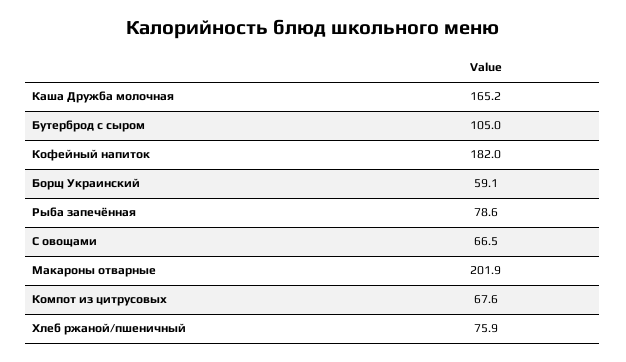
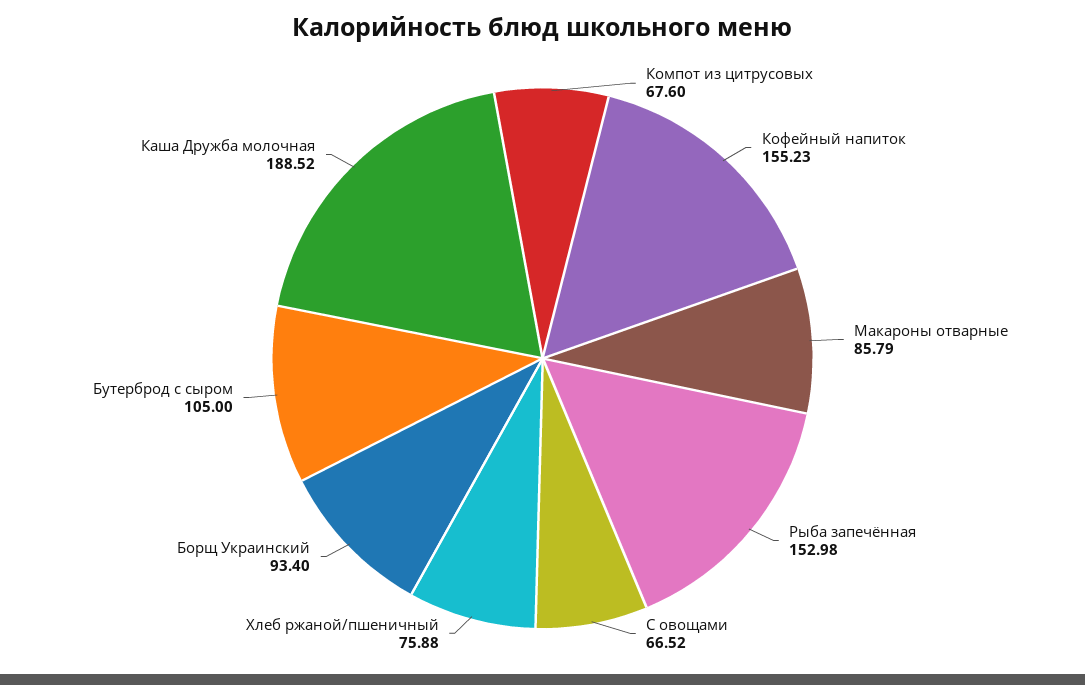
  {
-   "Каша Дружба молочная": 165.2,
+   "Каша Дружба молочная": 188.52,
    "Бутерброд с сыром": 105,
-   "Кофейный напиток": 182,
+   "Кофейный напиток": 155.23,
-   "Борщ Украинский": 59.1,
+   "Борщ Украинский": 93.4,
-   "Рыба запечённая": 78.6,
+   "Рыба запечённая": 152.98,
    "С овощами": 66.52,
-   "Макароны отварные": 201.9,
+   "Макароны отварные": 85.79,
    "Компот из цитрусовых": 67.6,
    "Хлеб ржаной/пшеничный": 75.88
  }

